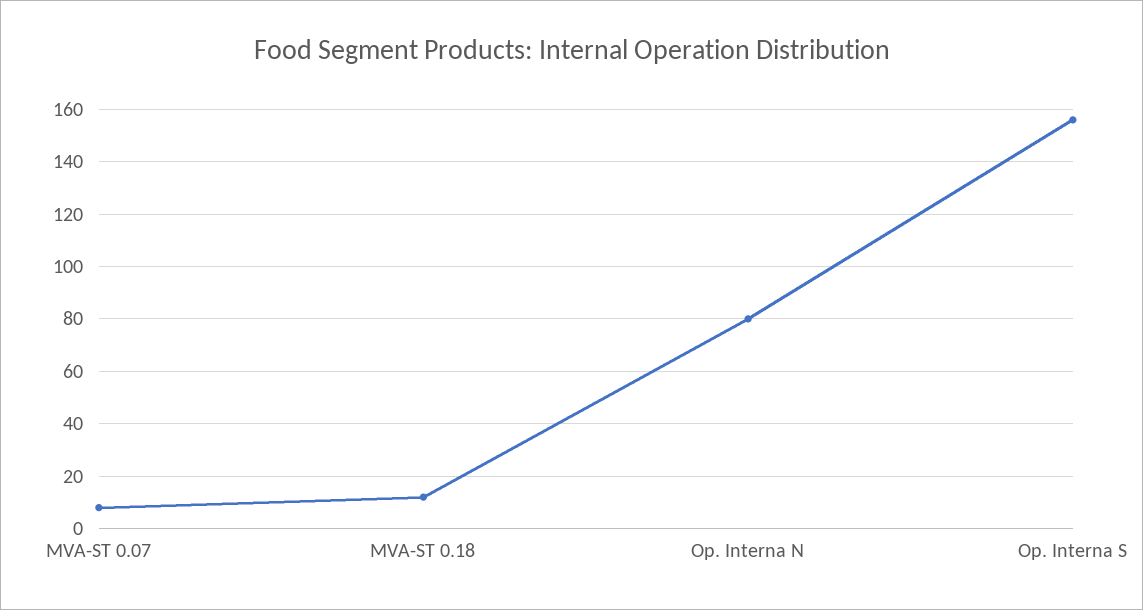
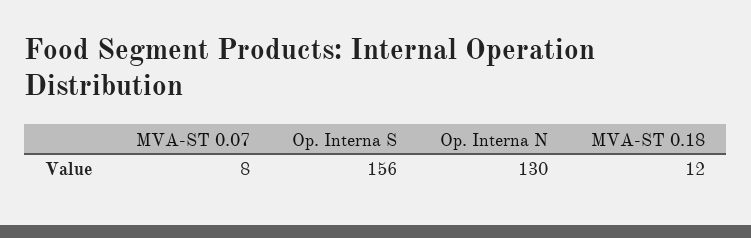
  {
    "MVA-ST 0.07": 8,
    "MVA-ST 0.18": 12,
-   "Op. Interna N": 80,
+   "Op. Interna N": 130,
    "Op. Interna S": 156
  }

